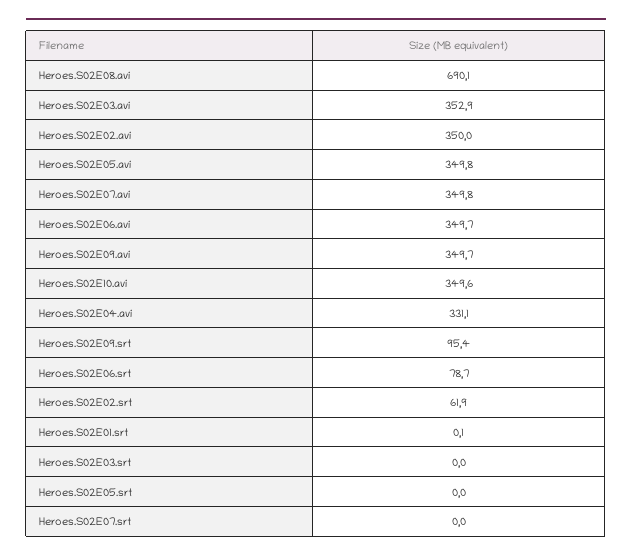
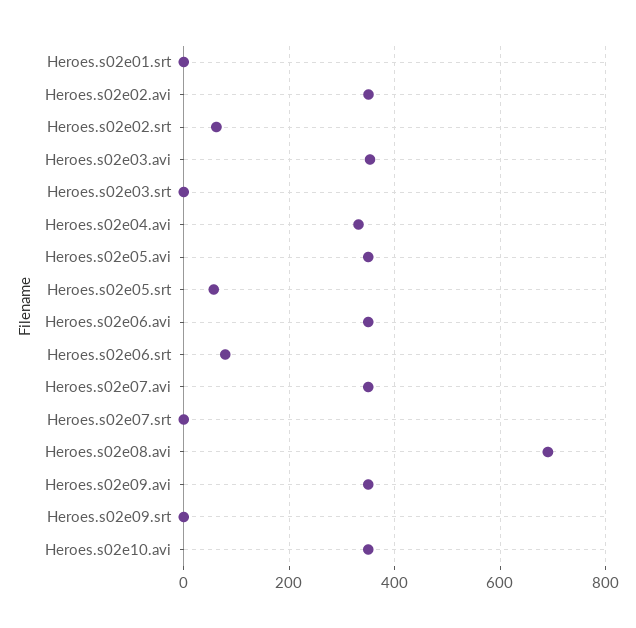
  {
    "Heroes.S02E08.avi": 690.1,
    "Heroes.S02E03.avi": 352.9,
    "Heroes.S02E02.avi": 350,
    "Heroes.S02E05.avi": 349.8,
    "Heroes.S02E07.avi": 349.8,
    "Heroes.S02E06.avi": 349.7,
    "Heroes.S02E09.avi": 349.7,
    "Heroes.S02E10.avi": 349.6,
    "Heroes.S02E04.avi": 331.1,
-   "Heroes.S02E09.srt": 95.4,
+   "Heroes.S02E09.srt": 0,
    "Heroes.S02E06.srt": 78.7,
    "Heroes.S02E02.srt": 61.9,
    "Heroes.S02E01.srt": 0.1,
    "Heroes.S02E03.srt": 0,
-   "Heroes.S02E05.srt": 0,
+   "Heroes.S02E05.srt": 60,
    "Heroes.S02E07.srt": 0
  }

